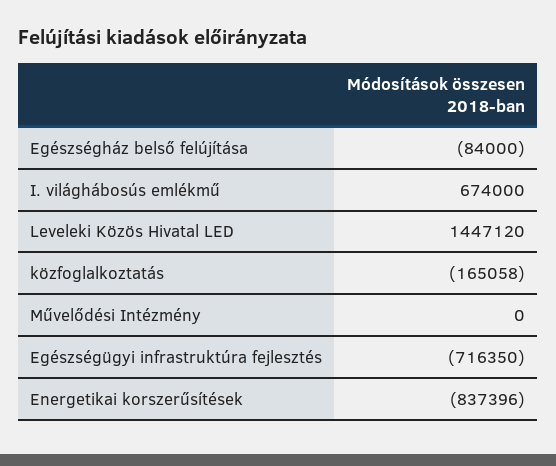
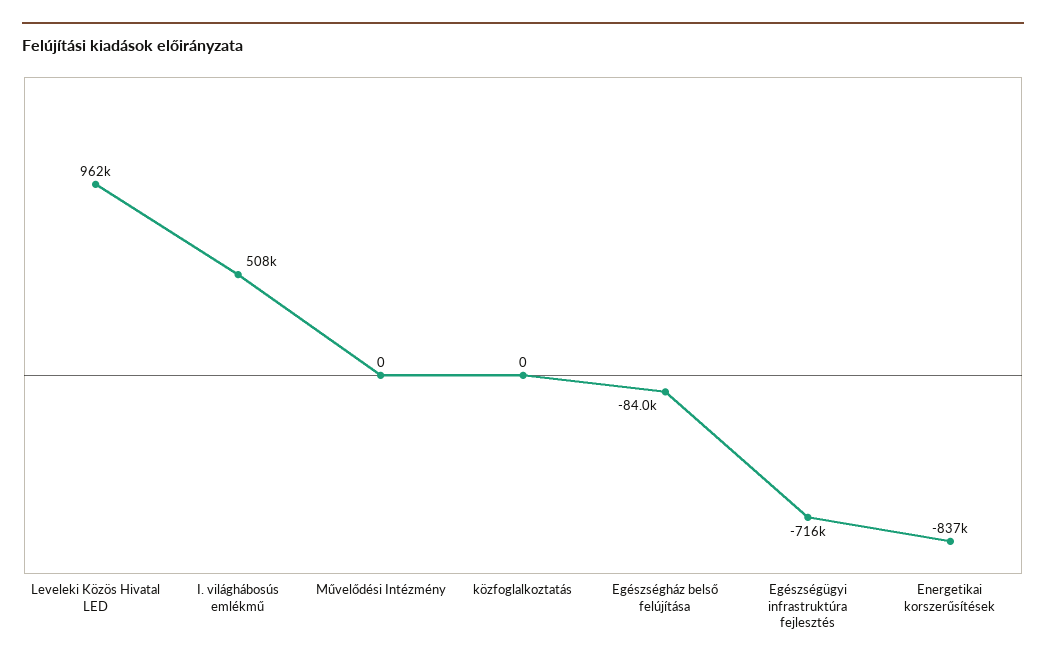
  {
    "Egészségház belső felújítása": -84000,
-   "I. világhábosús emlékmű": 674000,
+   "I. világhábosús emlékmű": 508000,
-   "Leveleki Közös Hivatal LED": 1447120,
+   "Leveleki Közös Hivatal LED": 962000,
-   "közfoglalkoztatás": -165058,
+   "közfoglalkoztatás": 0,
    "Művelődési Intézmény": 0,
    "Egészségügyi infrastruktúra fejlesztés": -716350,
    "Energetikai korszerűsítések": -837396
  }

